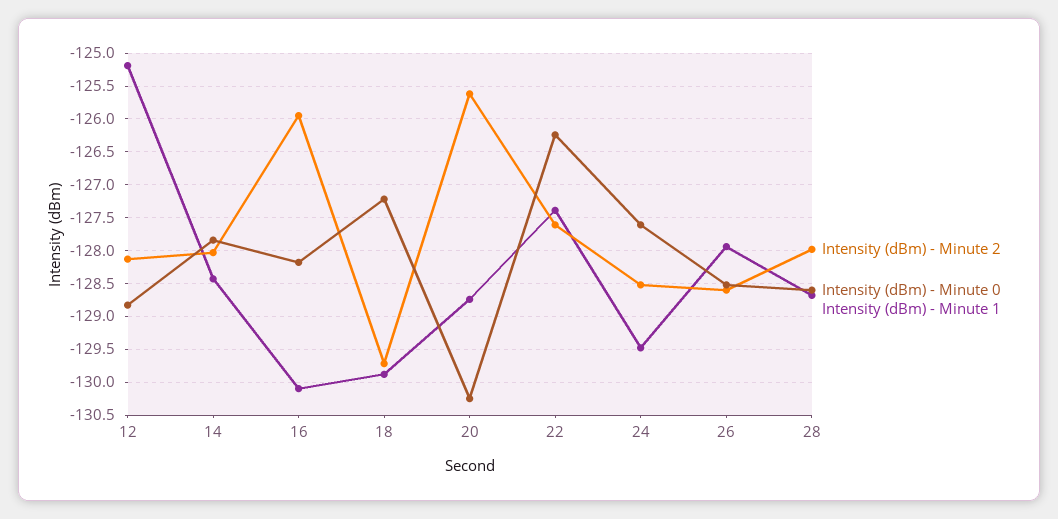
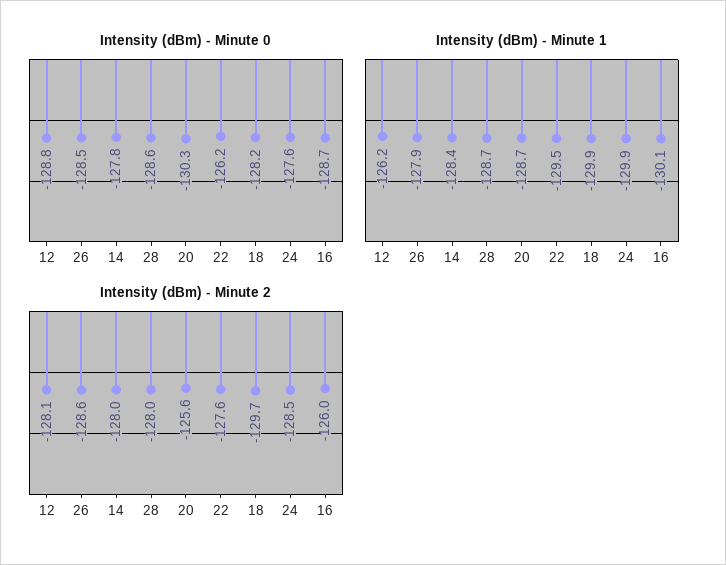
  {
    "Intensity (dBm) - Minute 2": {
      "12": -128.1,
      "14": -128,
      "16": -126,
      "18": -129.7,
      "20": -125.6,
      "22": -127.6,
      "24": -128.5,
      "26": -128.6,
      "28": -128
    },
    "Intensity (dBm) - Minute 0": {
      "12": -128.8,
      "14": -127.8,
-     "16": -128.2,
+     "16": -128.7,
-     "18": -127.2,
+     "18": -128.2,
      "20": -130.3,
      "22": -126.2,
      "24": -127.6,
      "26": -128.5,
      "28": -128.6
    },
    "Intensity (dBm) - Minute 1": {
-     "12": -125.2,
+     "12": -126.2,
      "14": -128.4,
      "16": -130.1,
      "18": -129.9,
      "20": -128.7,
-     "22": -127.4,
+     "22": -129.5,
-     "24": -129.5,
+     "24": -129.9,
      "26": -127.9,
      "28": -128.7
    }
  }

